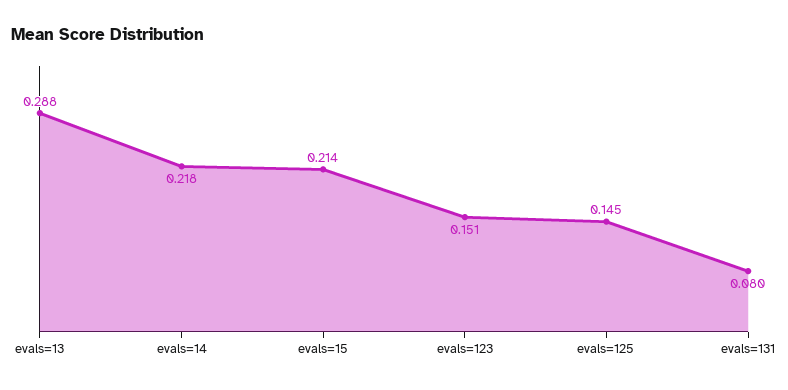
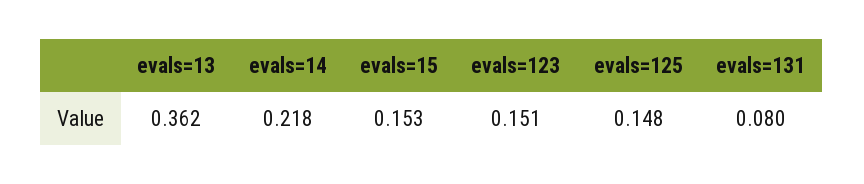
  {
-   "evals=13": 0.288,
+   "evals=13": 0.362,
    "evals=14": 0.218,
-   "evals=15": 0.214,
+   "evals=15": 0.153,
    "evals=123": 0.151,
-   "evals=125": 0.145,
+   "evals=125": 0.148,
    "evals=131": 0.08
  }

